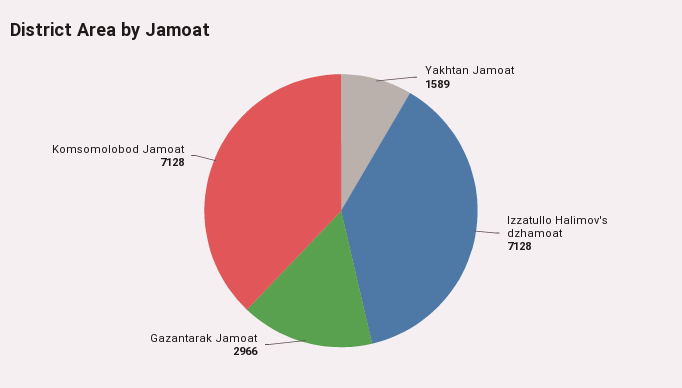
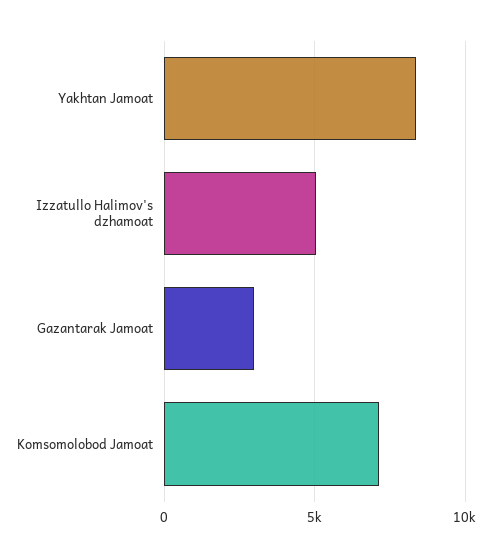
  {
-   "Yakhtan Jamoat": 1589,
+   "Yakhtan Jamoat": 8500,
-   "Izzatullo Halimov's dzhamoat": 7128,
+   "Izzatullo Halimov's dzhamoat": 5000,
    "Gazantarak Jamoat": 2966,
    "Komsomolobod Jamoat": 7128
  }

